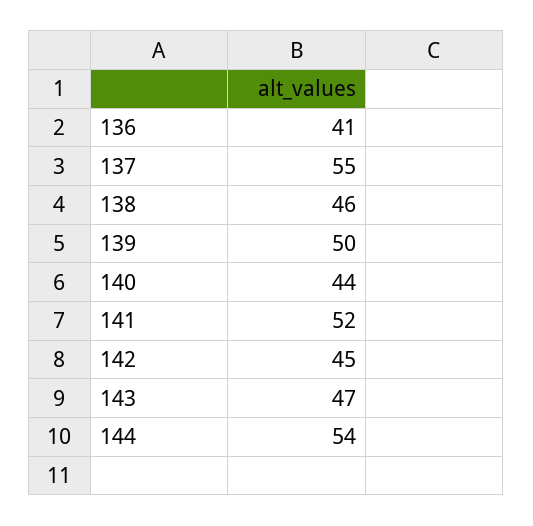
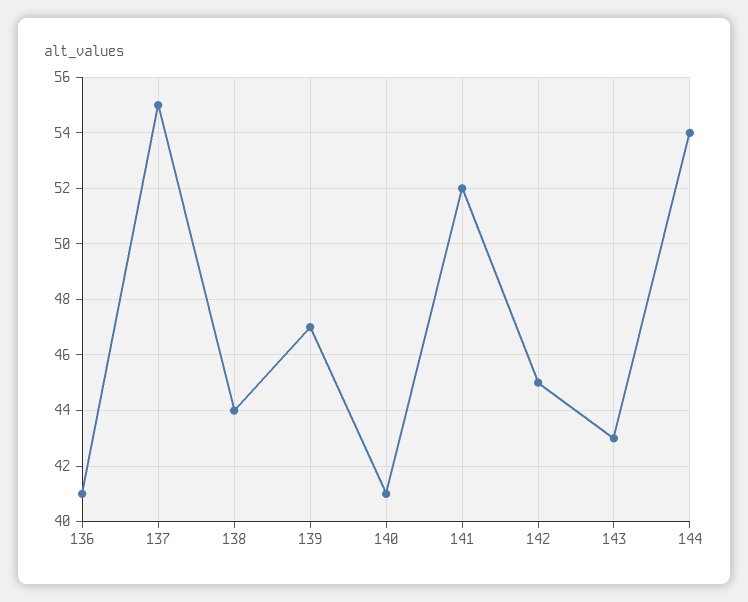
  {
    "136": 41,
    "137": 55,
-   "138": 46,
+   "138": 44,
-   "139": 50,
+   "139": 47,
-   "140": 44,
+   "140": 41,
    "141": 52,
    "142": 45,
-   "143": 47,
+   "143": 43,
    "144": 54
  }

